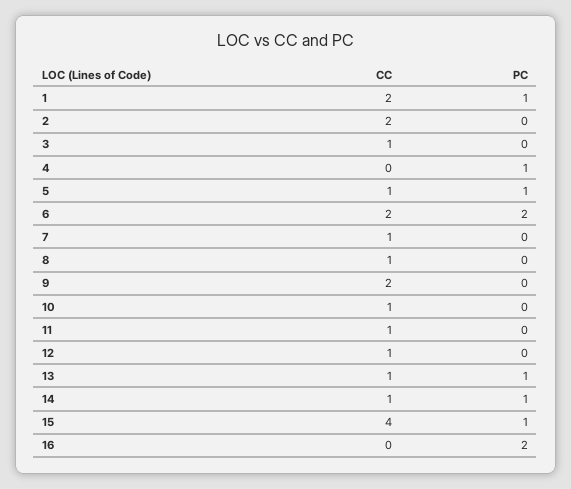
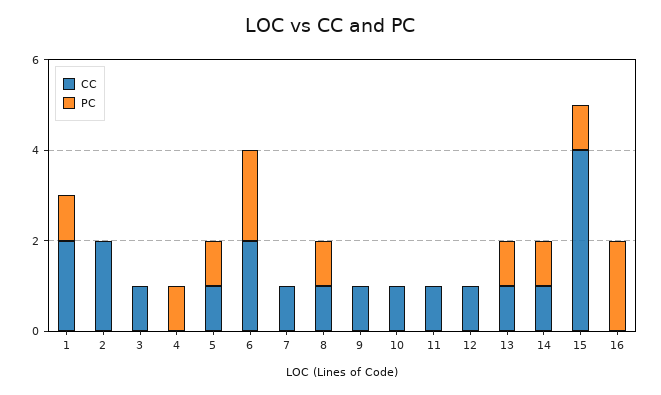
  {
    "CC": {
      "1": 2,
      "2": 2,
      "3": 1,
      "4": 0,
      "5": 1,
      "6": 2,
      "7": 1,
      "8": 1,
-     "9": 2,
+     "9": 1,
      "10": 1,
      "11": 1,
      "12": 1,
      "13": 1,
      "14": 1,
      "15": 4,
      "16": 0
    },
    "PC": {
      "1": 1,
      "2": 0,
      "3": 0,
      "4": 1,
      "5": 1,
      "6": 2,
      "7": 0,
-     "8": 0,
+     "8": 1,
      "9": 0,
      "10": 0,
      "11": 0,
      "12": 0,
      "13": 1,
      "14": 1,
      "15": 1,
      "16": 2
    }
  }

